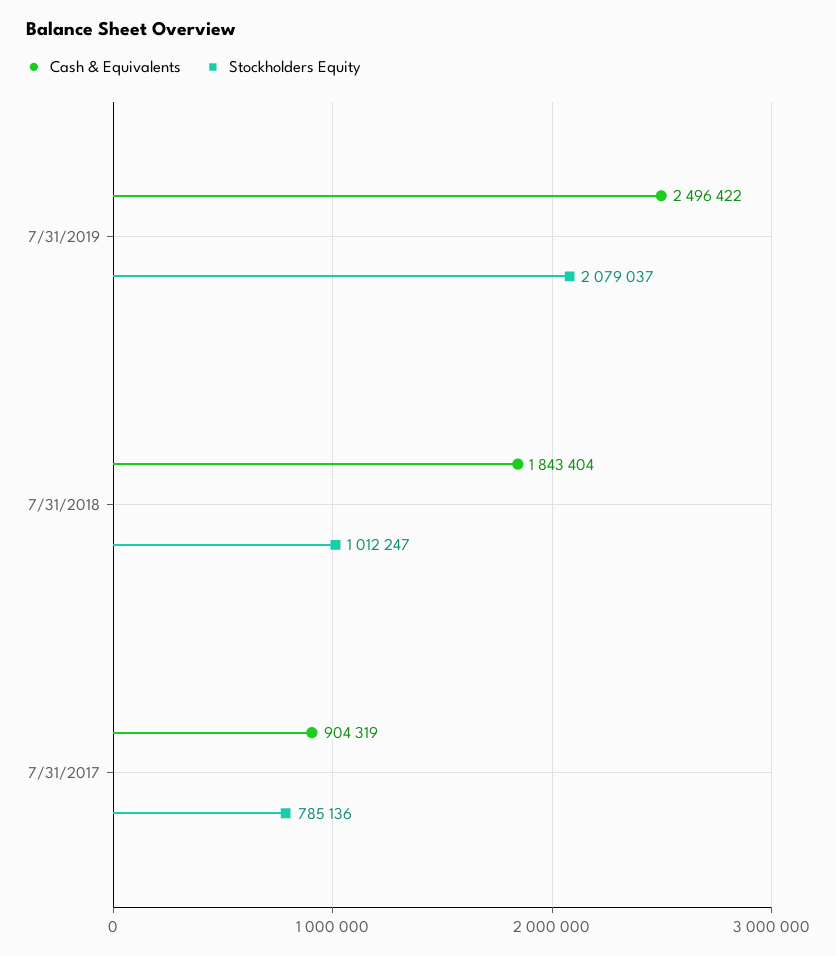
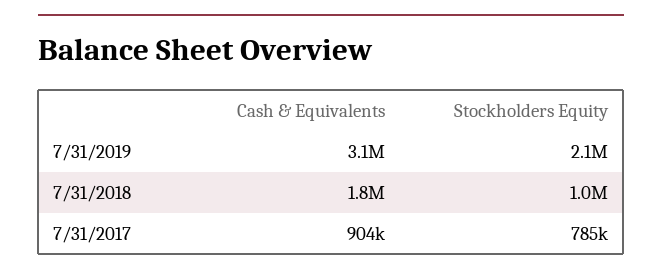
  {
    "Cash & Equivalents": {
-     "7/31/2019": 2496422,
+     "7/31/2019": 3100000,
      "7/31/2018": 1843404,
      "7/31/2017": 904319
    },
    "Stockholders Equity": {
      "7/31/2019": 2079037,
      "7/31/2018": 1012247,
      "7/31/2017": 785136
    }
  }

